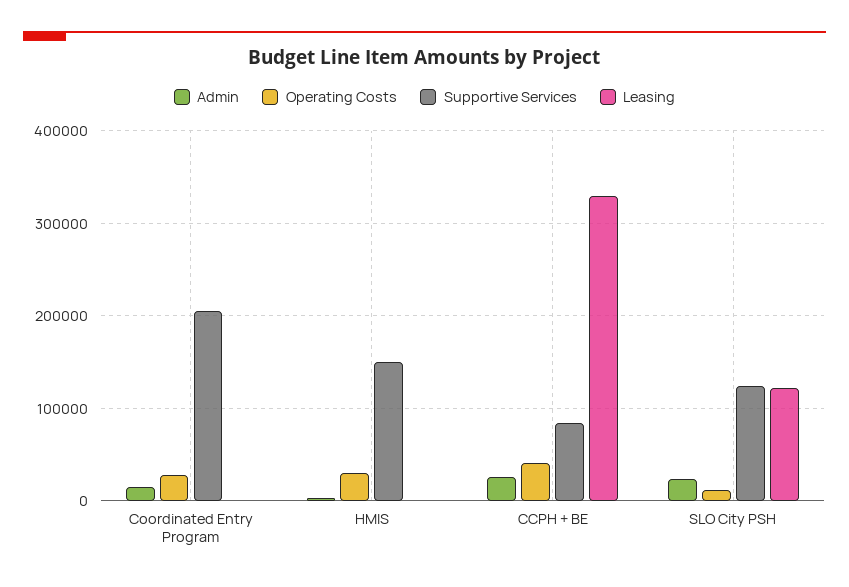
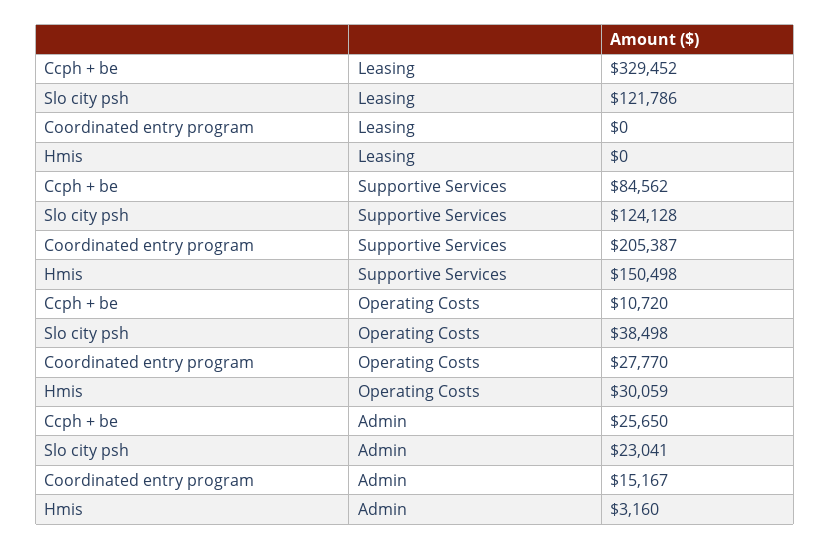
  {
    "Admin": {
      "Coordinated Entry Program": 15167,
      "HMIS": 3160,
      "CCPH + BE": 25650,
      "SLO City PSH": 23041
    },
    "Operating Costs": {
      "Coordinated Entry Program": 27770,
      "HMIS": 30059,
-     "CCPH + BE": 40000,
+     "CCPH + BE": 10720,
-     "SLO City PSH": 10000
+     "SLO City PSH": 38498
    },
    "Supportive Services": {
      "Coordinated Entry Program": 205387,
      "HMIS": 150498,
      "CCPH + BE": 84562,
      "SLO City PSH": 124128
    },
    "Leasing": {
      "Coordinated Entry Program": 0,
      "HMIS": 0,
      "CCPH + BE": 329452,
      "SLO City PSH": 121786
    }
  }

